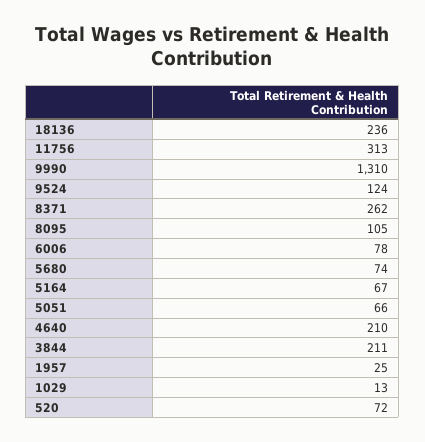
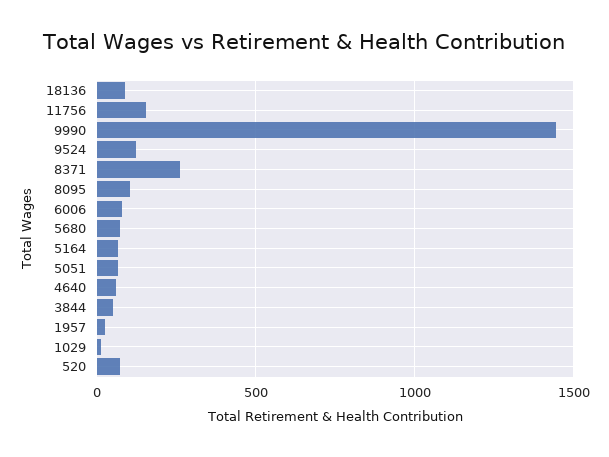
  {
-   "18136": 236,
+   "18136": 100,
-   "11756": 313,
+   "11756": 150,
-   "9990": 1310,
+   "9990": 1450,
    "9524": 124,
    "8371": 262,
    "8095": 105,
    "6006": 78,
    "5680": 74,
    "5164": 67,
    "5051": 66,
-   "4640": 210,
+   "4640": 50,
-   "3844": 211,
+   "3844": 50,
    "1957": 25,
    "1029": 13,
    "520": 72
  }

